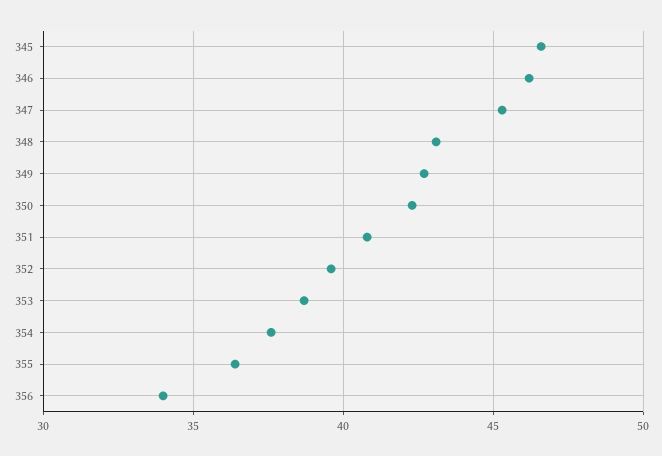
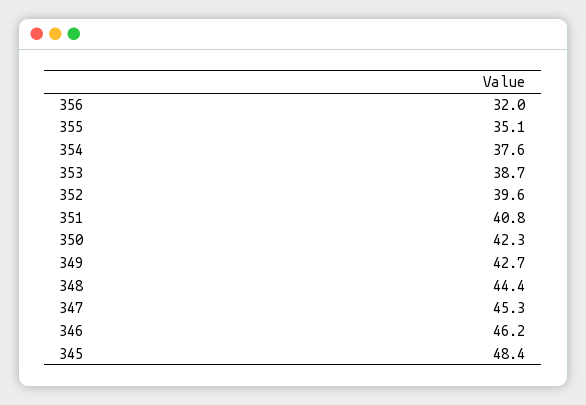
  {
-   "345": 46.5,
+   "345": 48.4,
    "346": 46.2,
    "347": 45.3,
-   "348": 43,
+   "348": 44.4,
    "349": 42.7,
    "350": 42.3,
    "351": 40.8,
    "352": 39.6,
    "353": 38.7,
    "354": 37.6,
-   "355": 36.5,
+   "355": 35.1,
-   "356": 34
+   "356": 32
  }

